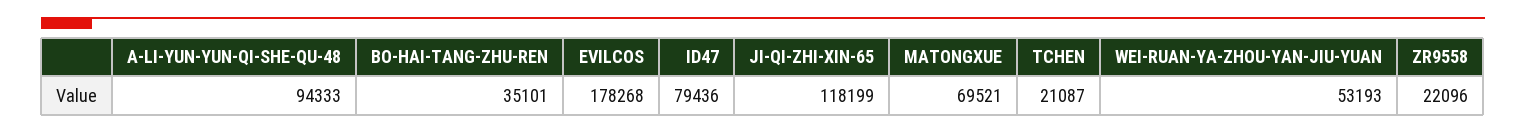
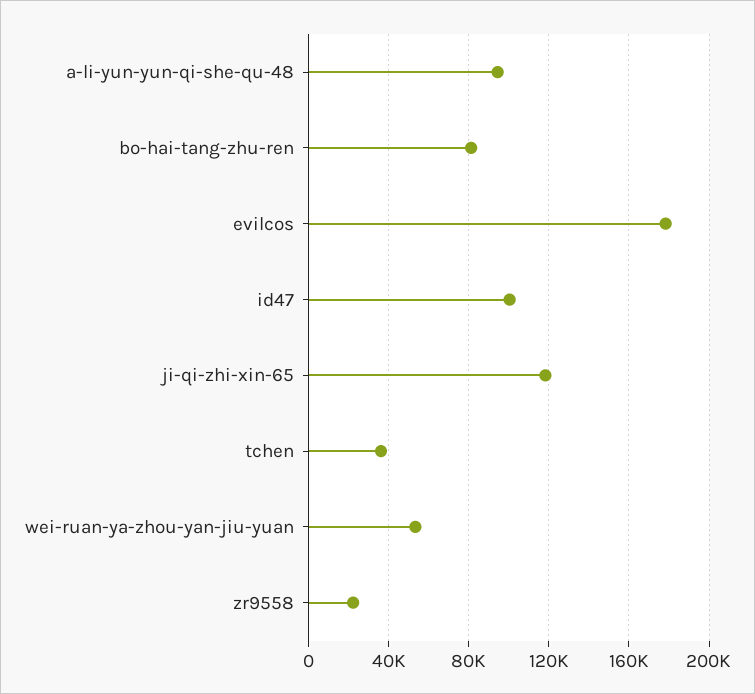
  {
    "A-LI-YUN-YUN-QI-SHE-QU-48": 94333,
-   "BO-HAI-TANG-ZHU-REN": 35101,
+   "BO-HAI-TANG-ZHU-REN": 80000,
    "EVILCOS": 178268,
-   "ID47": 79436,
+   "ID47": 100000,
    "JI-QI-ZHI-XIN-65": 118199,
-   "MATONGXUE": 69521,
-   "TCHEN": 21087,
+   "TCHEN": 35000,
    "WEI-RUAN-YA-ZHOU-YAN-JIU-YUAN": 53193,
    "ZR9558": 22096
  }

